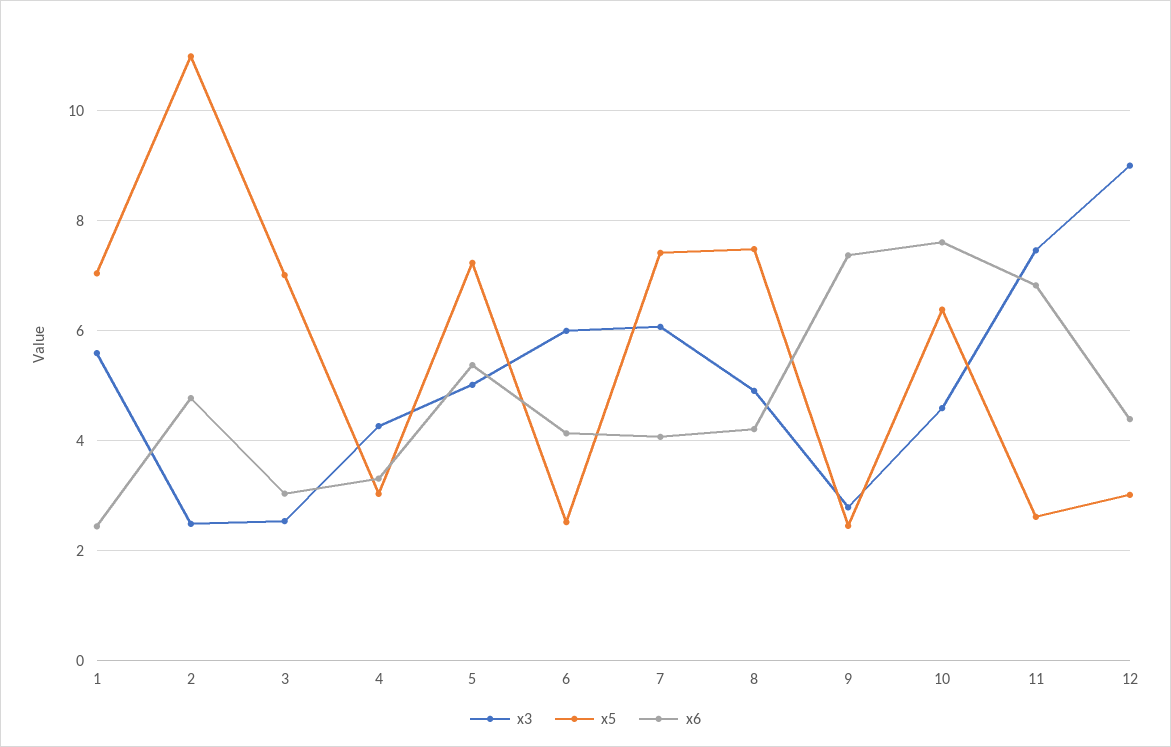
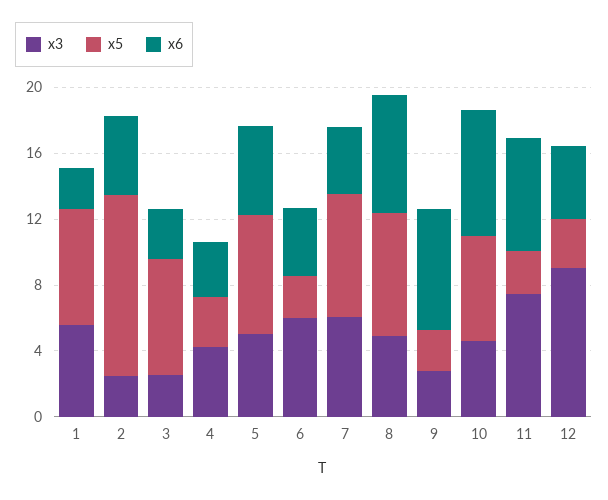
  {
    "x3": {
      "1": 5.6,
      "2": 2.4,
      "3": 2.6,
      "4": 4.2,
      "5": 5,
      "6": 6,
      "7": 6,
      "8": 5,
      "9": 2.8,
      "10": 4.6,
      "11": 7.4,
      "12": 9
    },
    "x5": {
      "1": 7,
      "2": 11,
      "3": 7,
      "4": 3,
      "5": 7.2,
      "6": 2.6,
      "7": 7.4,
      "8": 7.4,
      "9": 2.4,
      "10": 6.4,
      "11": 2.6,
      "12": 3
    },
    "x6": {
      "1": 2.4,
      "2": 4.8,
      "3": 3,
      "4": 3.4,
      "5": 5.4,
      "6": 4.2,
      "7": 4,
-     "8": 4.2,
+     "8": 7,
      "9": 7.4,
      "10": 7.6,
      "11": 6.8,
      "12": 4.4
    }
  }

